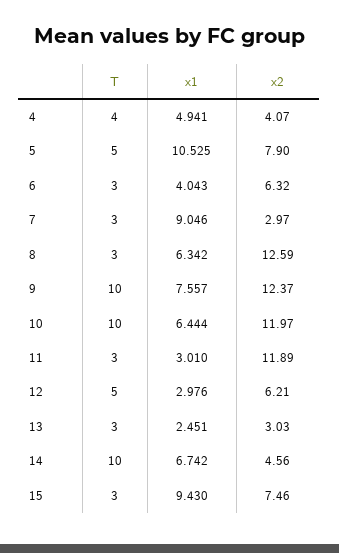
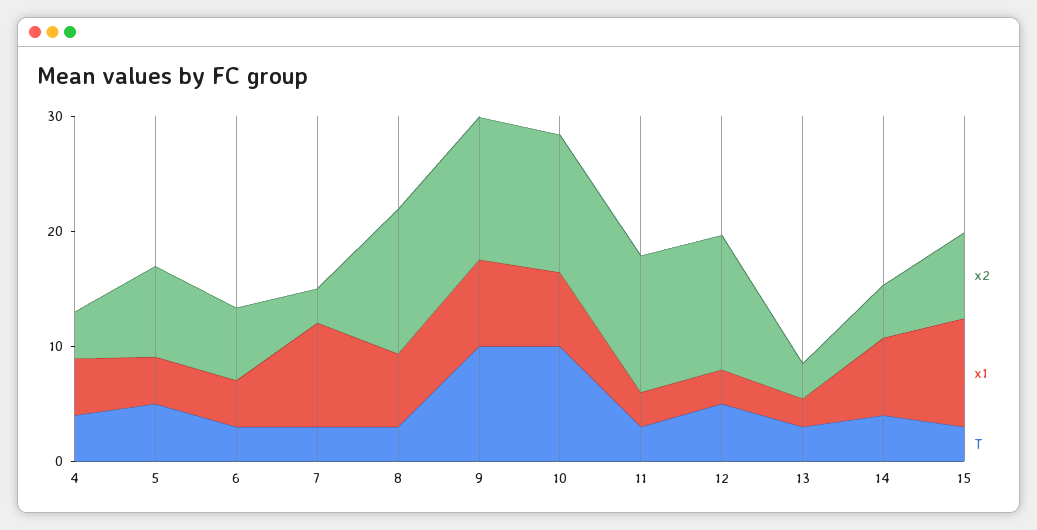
  {
    "T": {
      "4": 4,
      "5": 5,
      "6": 3,
      "7": 3,
      "8": 3,
      "9": 10,
      "10": 10,
      "11": 3,
      "12": 5,
      "13": 3,
-     "14": 10,
+     "14": 4,
      "15": 3
    },
    "x1": {
      "4": 4.941,
-     "5": 10.525,
+     "5": 4,
      "6": 4.043,
      "7": 9.046,
      "8": 6.342,
      "9": 7.557,
      "10": 6.444,
      "11": 3.01,
      "12": 2.976,
      "13": 2.451,
      "14": 6.742,
      "15": 9.43
    },
    "x2": {
      "4": 4.07,
      "5": 7.9,
      "6": 6.32,
      "7": 2.97,
      "8": 12.59,
      "9": 12.37,
      "10": 11.97,
      "11": 11.89,
-     "12": 6.21,
+     "12": 12,
      "13": 3.03,
      "14": 4.56,
      "15": 7.46
    }
  }

